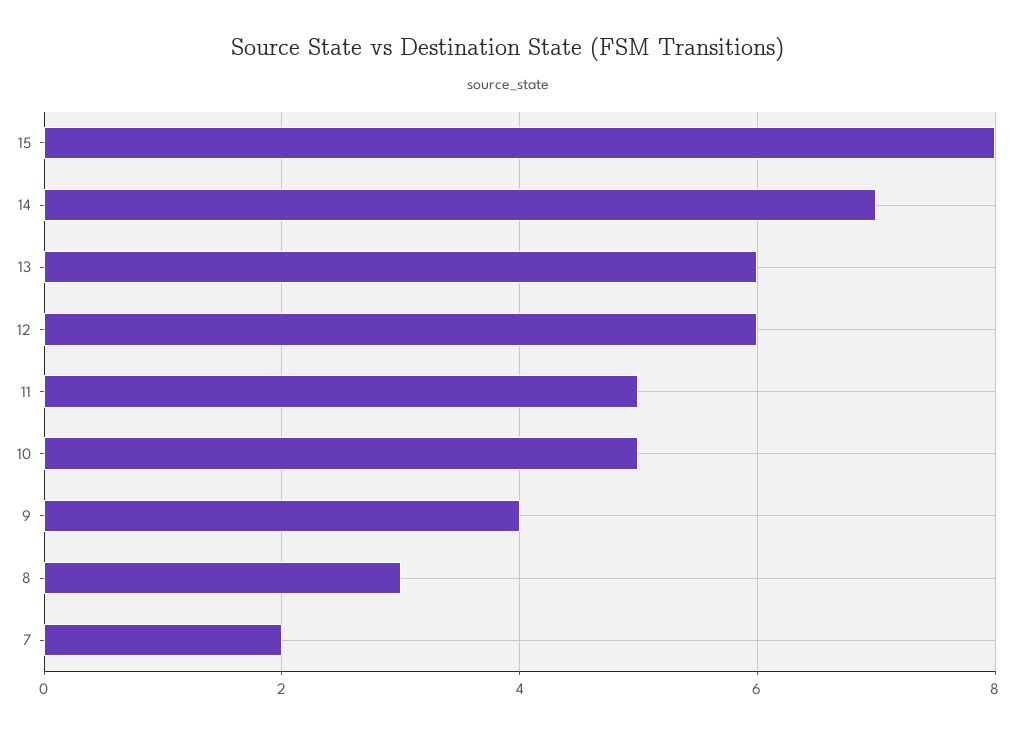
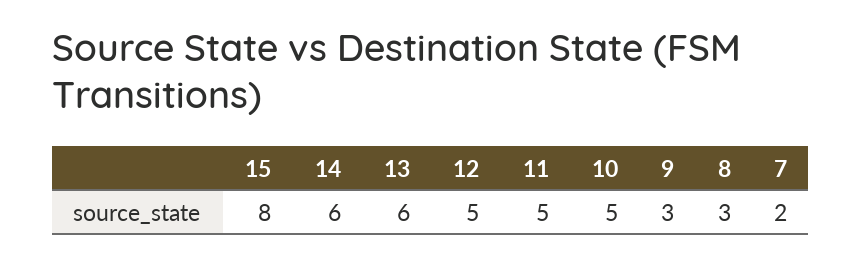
  {
    "15": 8,
-   "14": 7,
+   "14": 6,
    "13": 6,
-   "12": 6,
+   "12": 5,
    "11": 5,
    "10": 5,
-   "9": 4,
+   "9": 3,
    "8": 3,
    "7": 2
  }

